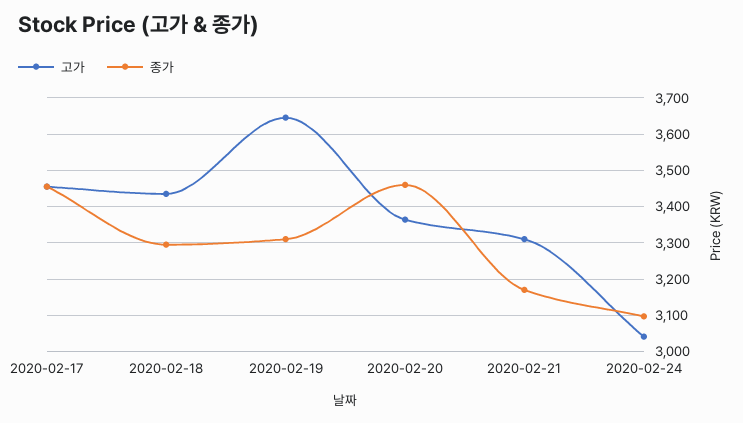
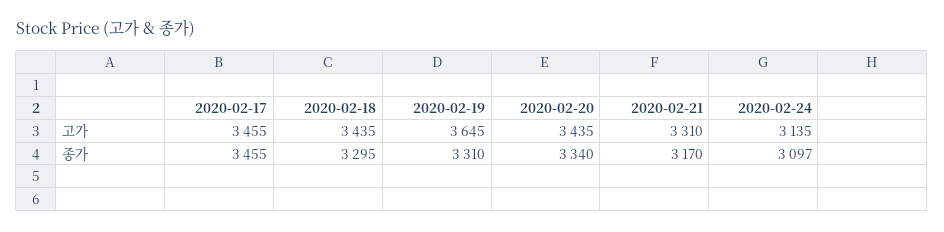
  {
    "고가": {
      "2020-02-17": 3455,
      "2020-02-18": 3435,
      "2020-02-19": 3645,
-     "2020-02-20": 3360,
+     "2020-02-20": 3435,
      "2020-02-21": 3310,
-     "2020-02-24": 3040
+     "2020-02-24": 3135
    },
    "종가": {
      "2020-02-17": 3455,
      "2020-02-18": 3295,
      "2020-02-19": 3310,
-     "2020-02-20": 3460,
+     "2020-02-20": 3340,
      "2020-02-21": 3170,
      "2020-02-24": 3097
    }
  }

